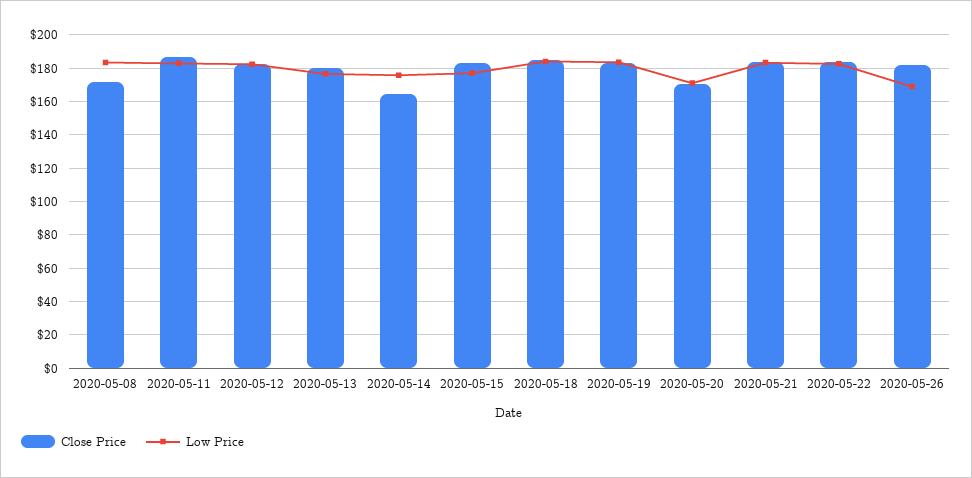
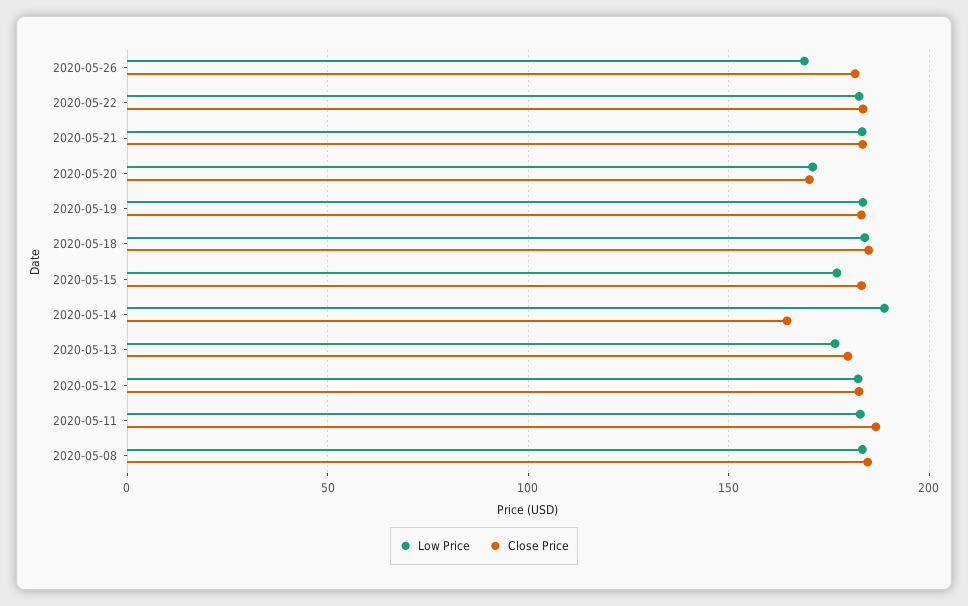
  {
    "Close Price": {
-     "2020-05-08": 170,
+     "2020-05-08": 185,
      "2020-05-11": 185,
      "2020-05-12": 185,
      "2020-05-13": 180,
      "2020-05-14": 165,
      "2020-05-15": 185,
      "2020-05-18": 185,
      "2020-05-19": 185,
      "2020-05-20": 170,
      "2020-05-21": 185,
      "2020-05-22": 185,
      "2020-05-26": 180
    },
    "Low Price": {
      "2020-05-08": 185,
      "2020-05-11": 185,
      "2020-05-12": 180,
      "2020-05-13": 175,
-     "2020-05-14": 175,
+     "2020-05-14": 190,
      "2020-05-15": 175,
      "2020-05-18": 185,
      "2020-05-19": 185,
      "2020-05-20": 170,
      "2020-05-21": 185,
      "2020-05-22": 185,
      "2020-05-26": 170
    }
  }

